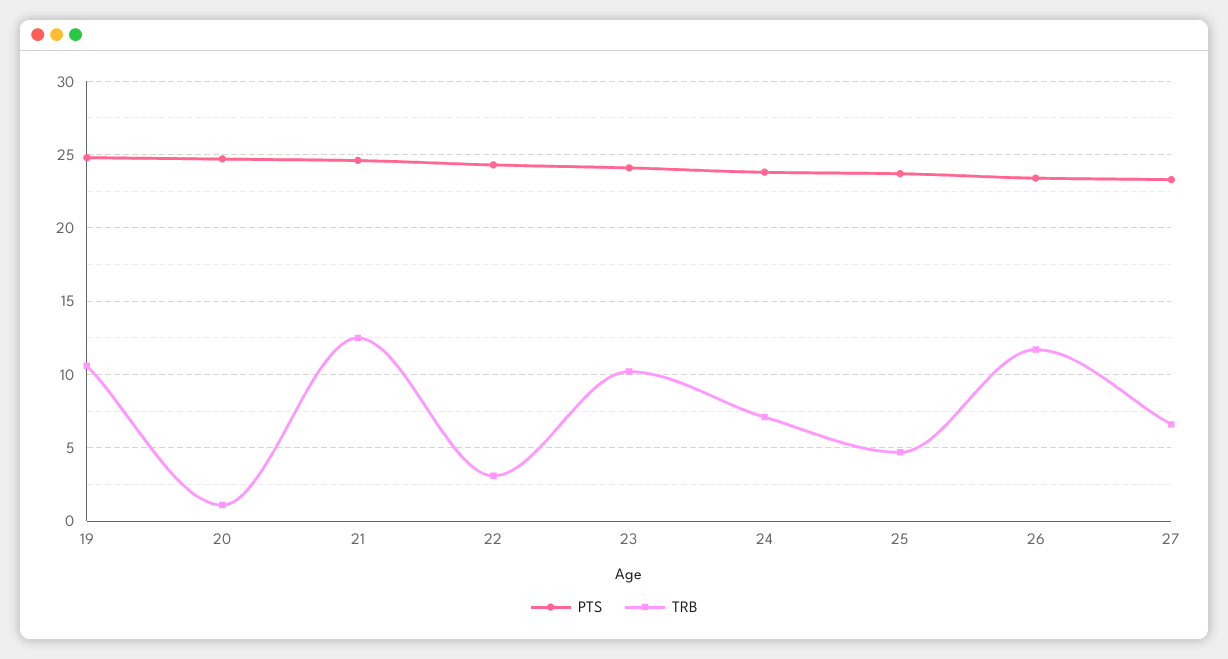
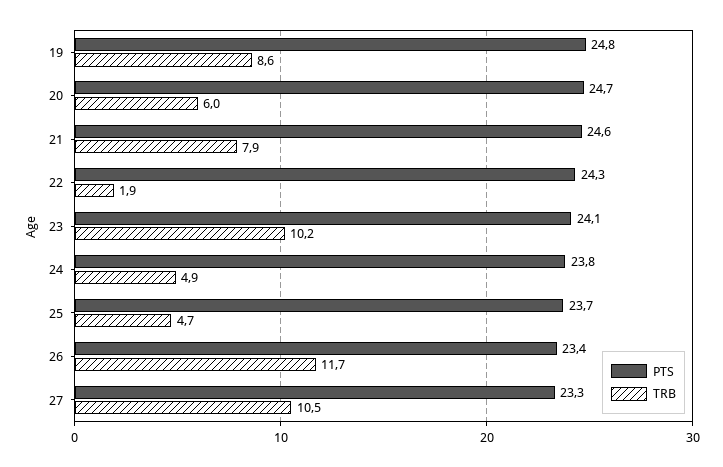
  {
    "PTS": {
      "19": 24.8,
      "20": 24.7,
      "21": 24.6,
      "22": 24.3,
      "23": 24.1,
      "24": 23.8,
      "25": 23.7,
      "26": 23.4,
      "27": 23.3
    },
    "TRB": {
-     "19": 10.5,
+     "19": 8.6,
-     "20": 1,
+     "20": 6,
-     "21": 12.5,
+     "21": 7.9,
-     "22": 3,
+     "22": 1.9,
      "23": 10.2,
-     "24": 7,
+     "24": 4.9,
      "25": 4.7,
      "26": 11.7,
-     "27": 6.5
+     "27": 10.5
    }
  }

